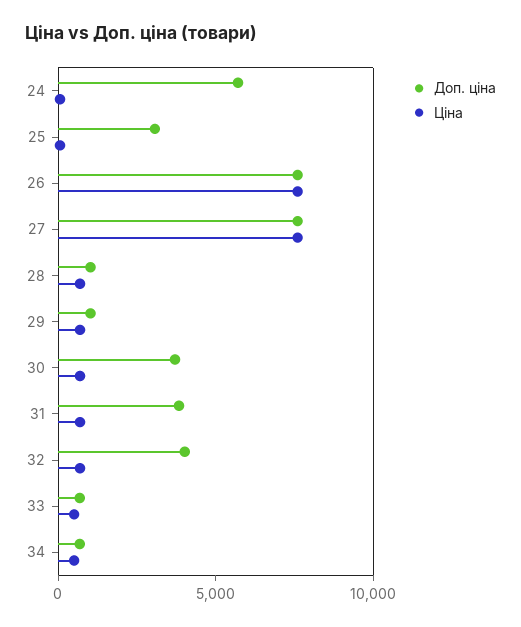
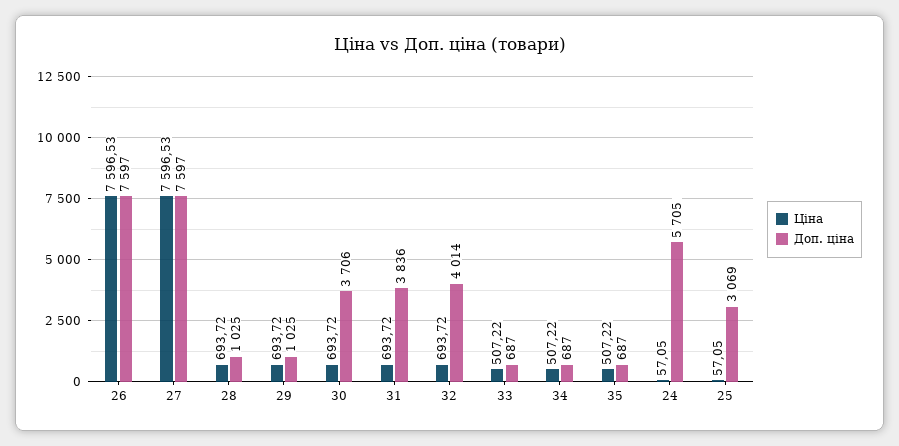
  {
    "Доп. ціна": {
      "24": 5705,
      "25": 3069,
      "26": 7597,
      "27": 7597,
      "28": 1025,
      "29": 1025,
      "30": 3706,
      "31": 3836,
      "32": 4014,
      "33": 687,
-     "34": 687
+     "34": 687,
+     "35": 687
    },
    "Ціна": {
      "24": 57.05,
      "25": 57.05,
      "26": 7596.53,
      "27": 7596.53,
      "28": 693.72,
      "29": 693.72,
      "30": 693.72,
      "31": 693.72,
      "32": 693.72,
      "33": 507.22,
-     "34": 507.22
+     "34": 507.22,
+     "35": 507.22
    }
  }

